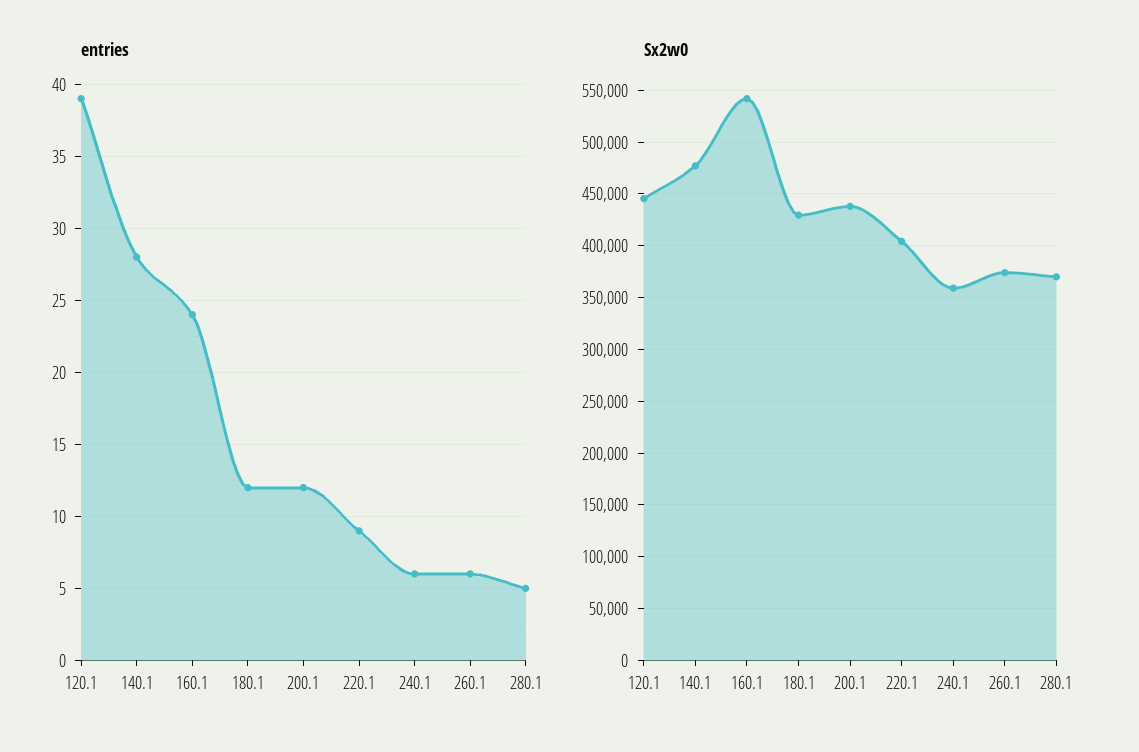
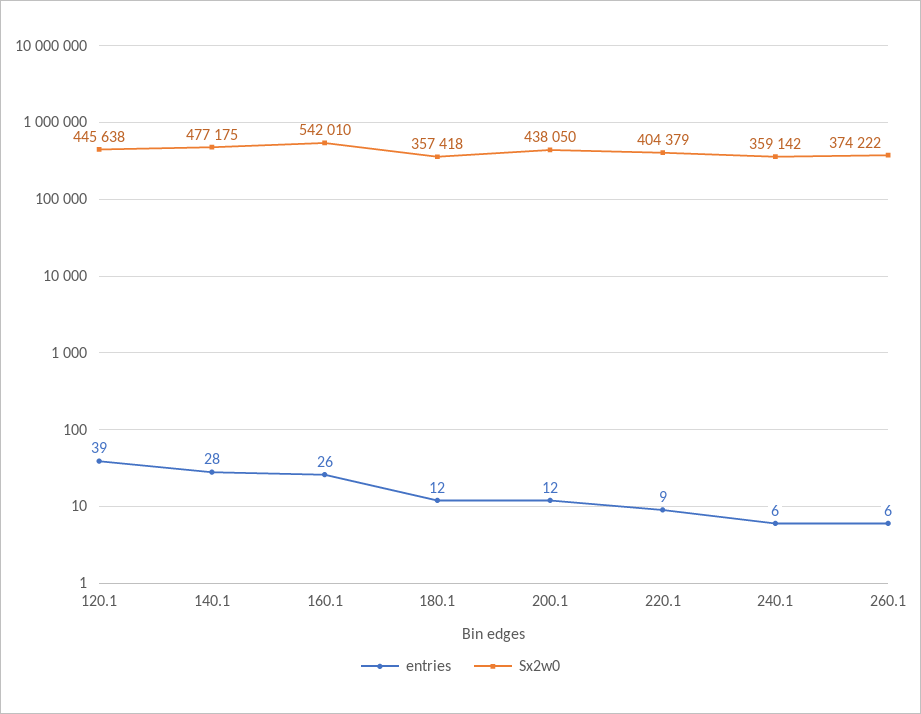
  {
    "entries": {
      "120.1": 39,
      "140.1": 28,
-     "160.1": 24,
+     "160.1": 26,
      "180.1": 12,
      "200.1": 12,
      "220.1": 9,
      "240.1": 6,
-     "260.1": 6,
+     "260.1": 6
-     "280.1": 5
    },
    "Sx2w0": {
      "120.1": 445638,
      "140.1": 477175,
      "160.1": 542010,
-     "180.1": 430000,
+     "180.1": 357418,
      "200.1": 438050,
      "220.1": 404379,
      "240.1": 359142,
-     "260.1": 374222,
+     "260.1": 374222
-     "280.1": 370000
    }
  }

